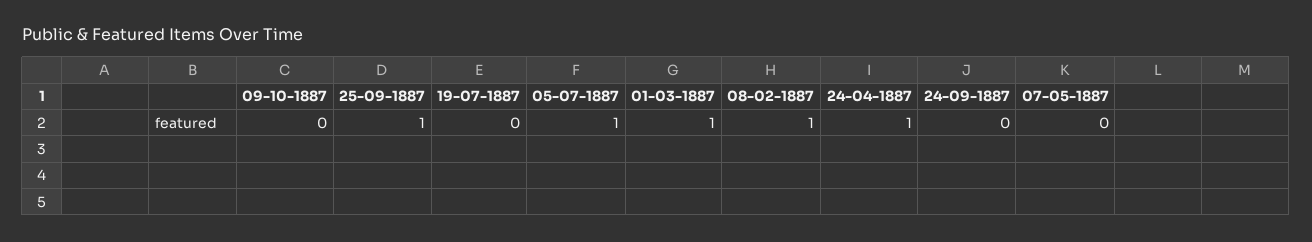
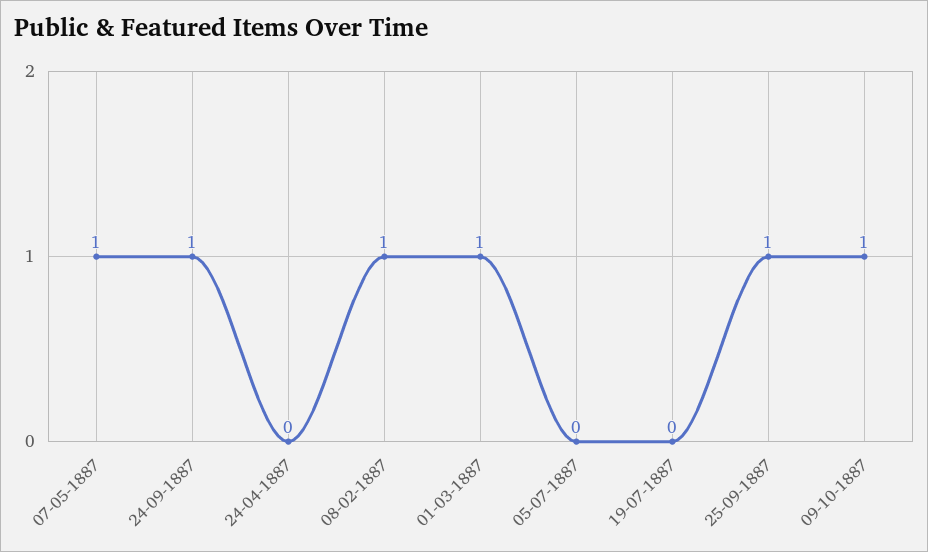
  {
-   "09-10-1887": 0,
+   "09-10-1887": 1,
    "25-09-1887": 1,
    "19-07-1887": 0,
-   "05-07-1887": 1,
+   "05-07-1887": 0,
    "01-03-1887": 1,
    "08-02-1887": 1,
-   "24-04-1887": 1,
+   "24-04-1887": 0,
-   "24-09-1887": 0,
+   "24-09-1887": 1,
-   "07-05-1887": 0
+   "07-05-1887": 1
  }

